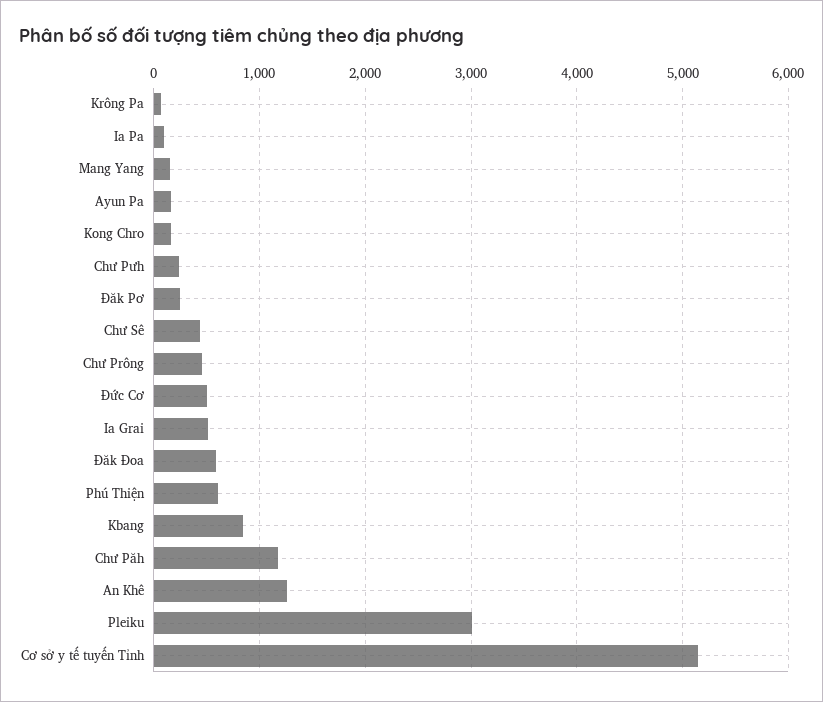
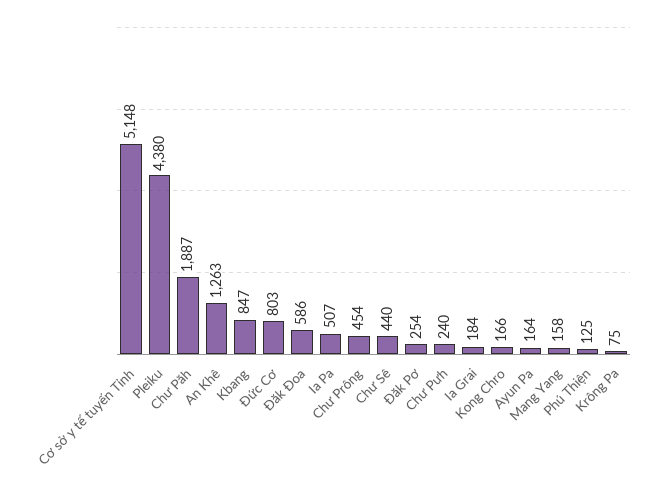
  {
    "Krông Pa": 75,
-   "Ia Pa": 100,
+   "Ia Pa": 507,
    "Mang Yang": 158,
    "Ayun Pa": 164,
    "Kong Chro": 166,
    "Chư Pưh": 240,
    "Đăk Pơ": 254,
    "Chư Sê": 440,
    "Chư Prông": 454,
-   "Đức Cơ": 500,
+   "Đức Cơ": 803,
-   "Ia Grai": 500,
+   "Ia Grai": 184,
    "Đăk Đoa": 586,
-   "Phú Thiện": 600,
+   "Phú Thiện": 125,
    "Kbang": 847,
-   "Chư Păh": 1200,
+   "Chư Păh": 1887,
    "An Khê": 1263,
-   "Pleiku": 3000,
+   "Pleiku": 4380,
    "Cơ sở y tế tuyến Tỉnh": 5148
  }

